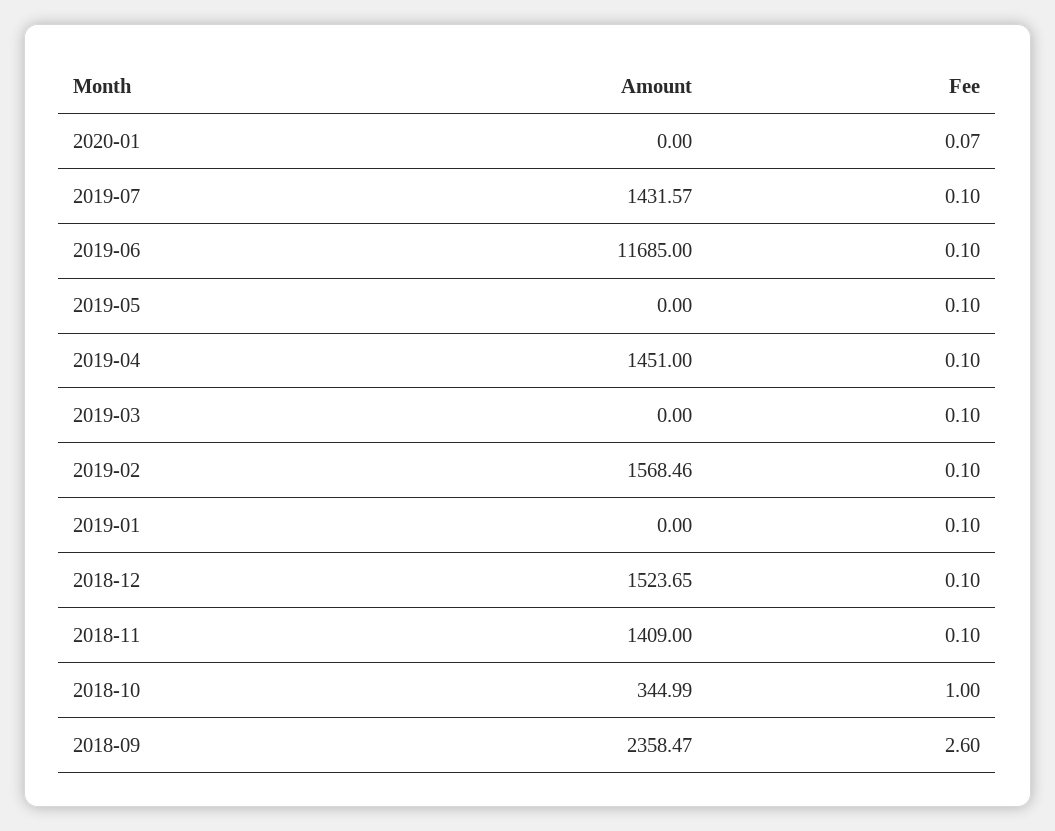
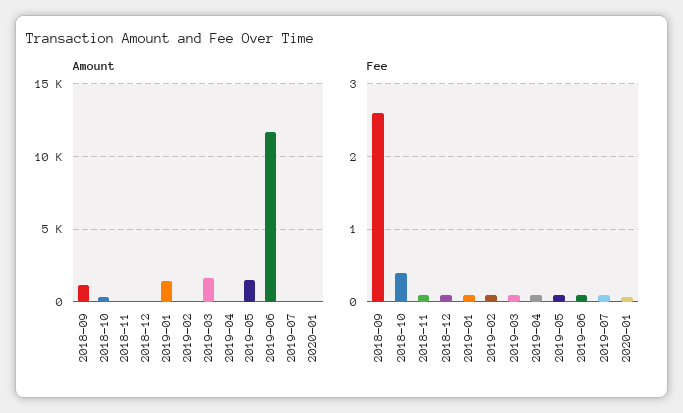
  {
    "Amount": {
      "2020-01": 0,
-     "2019-07": 1431.57,
+     "2019-07": 0,
      "2019-06": 11685,
-     "2019-05": 0,
+     "2019-05": 1500,
-     "2019-04": 1451,
+     "2019-04": 0,
-     "2019-03": 0,
+     "2019-03": 1500,
-     "2019-02": 1568.46,
+     "2019-02": 0,
-     "2019-01": 0,
+     "2019-01": 1500,
-     "2018-12": 1523.65,
+     "2018-12": 0,
-     "2018-11": 1409,
+     "2018-11": 0,
      "2018-10": 344.99,
-     "2018-09": 2358.47
+     "2018-09": 1000
    },
    "Fee": {
      "2020-01": 0.07,
      "2019-07": 0.1,
      "2019-06": 0.1,
      "2019-05": 0.1,
      "2019-04": 0.1,
      "2019-03": 0.1,
      "2019-02": 0.1,
      "2019-01": 0.1,
      "2018-12": 0.1,
      "2018-11": 0.1,
-     "2018-10": 1,
+     "2018-10": 0.4,
      "2018-09": 2.6
    }
  }

